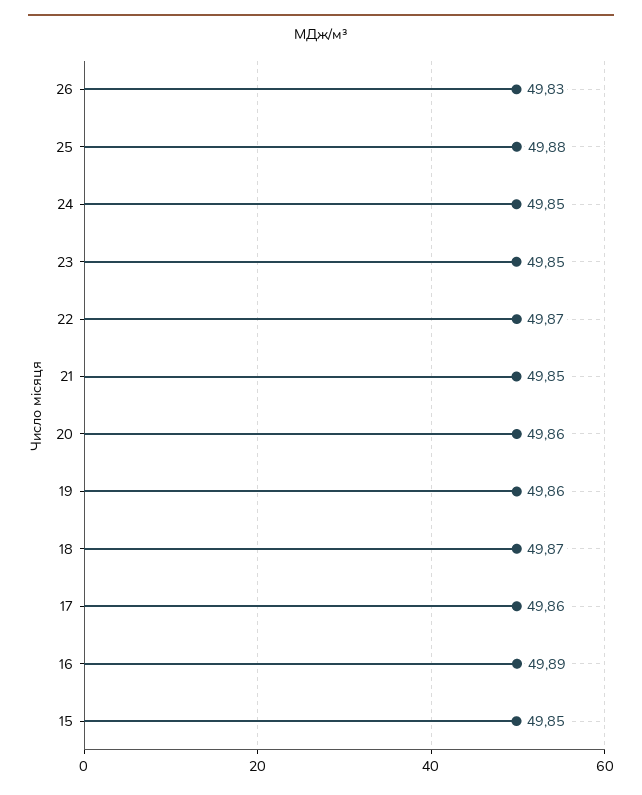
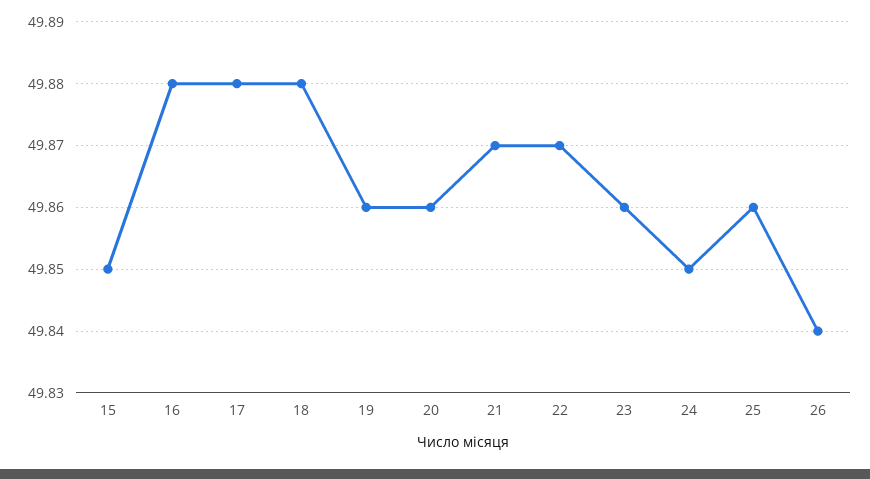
  {
-   "26": 49.83,
+   "26": 49.84,
-   "25": 49.88,
+   "25": 49.86,
    "24": 49.85,
-   "23": 49.85,
+   "23": 49.86,
    "22": 49.87,
-   "21": 49.85,
+   "21": 49.87,
    "20": 49.86,
    "19": 49.86,
-   "18": 49.87,
+   "18": 49.88,
-   "17": 49.86,
+   "17": 49.88,
-   "16": 49.89,
+   "16": 49.88,
    "15": 49.85
  }

